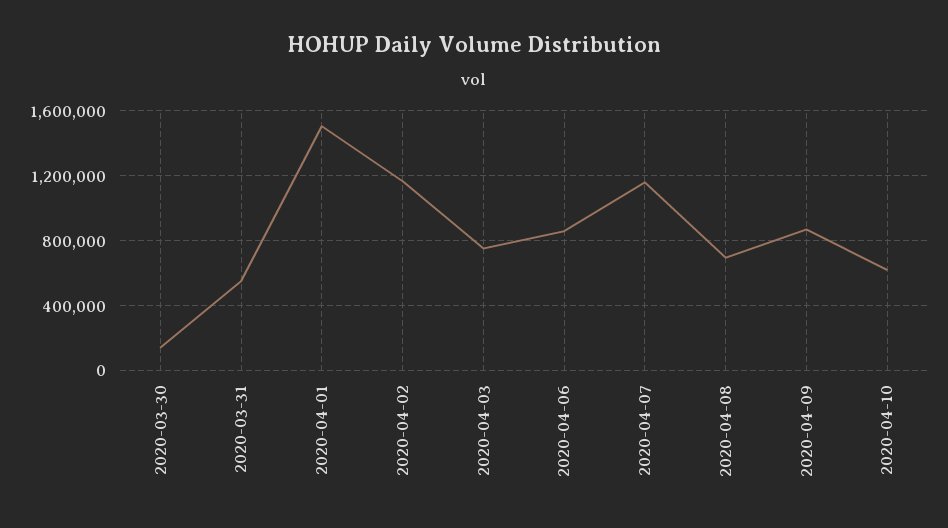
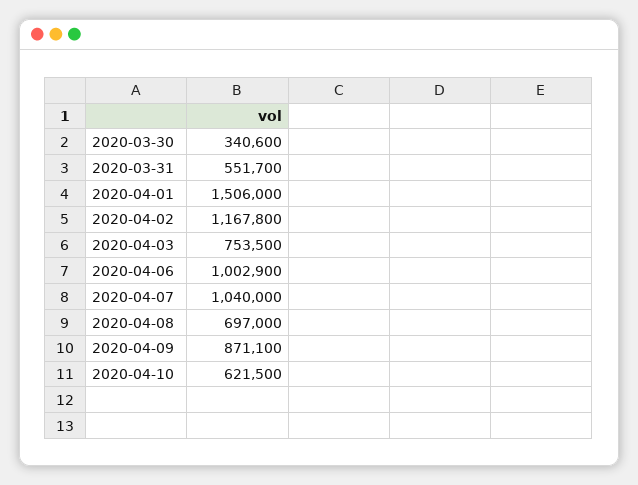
  {
-   "2020-03-30": 150000,
+   "2020-03-30": 340600,
    "2020-03-31": 551700,
    "2020-04-01": 1506000,
    "2020-04-02": 1167800,
    "2020-04-03": 753500,
-   "2020-04-06": 850000,
+   "2020-04-06": 1002900,
-   "2020-04-07": 1150000,
+   "2020-04-07": 1040000,
    "2020-04-08": 697000,
    "2020-04-09": 871100,
    "2020-04-10": 621500
  }

